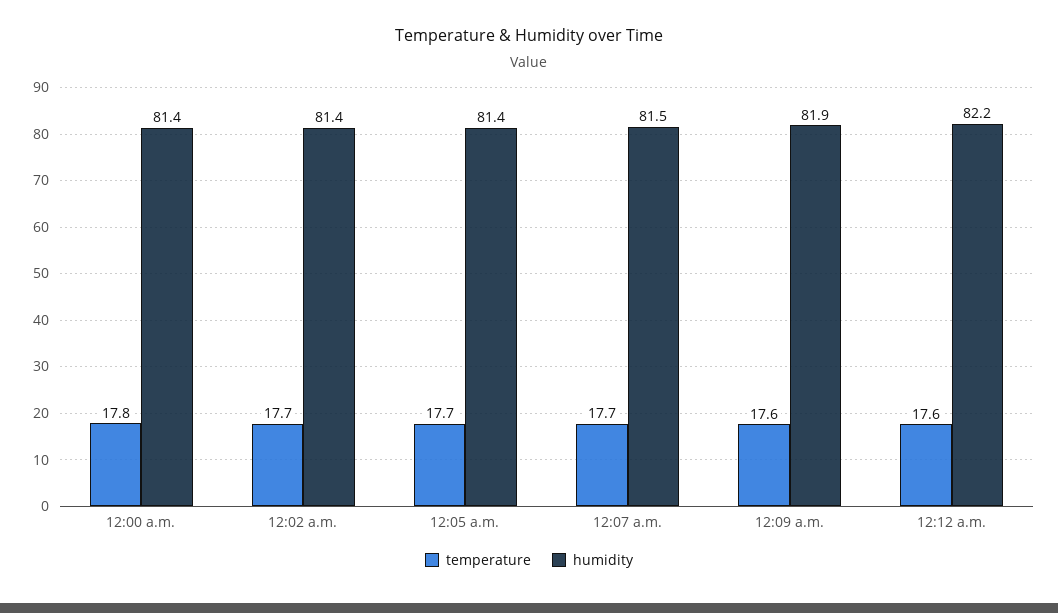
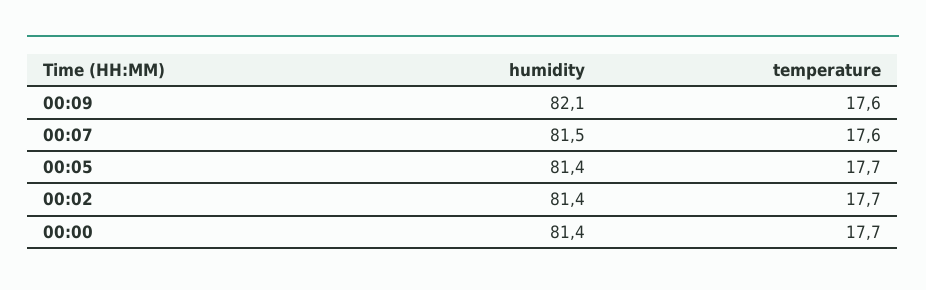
  {
    "temperature": {
-     "12:00 a.m.": 17.8,
+     "12:00 a.m.": 17.7,
      "12:02 a.m.": 17.7,
      "12:05 a.m.": 17.7,
-     "12:07 a.m.": 17.7,
+     "12:07 a.m.": 17.6,
-     "12:09 a.m.": 17.6,
+     "12:09 a.m.": 17.6
-     "12:12 a.m.": 17.6
    },
    "humidity": {
      "12:00 a.m.": 81.4,
      "12:02 a.m.": 81.4,
      "12:05 a.m.": 81.4,
      "12:07 a.m.": 81.5,
-     "12:09 a.m.": 81.9,
+     "12:09 a.m.": 82.1
-     "12:12 a.m.": 82.2
    }
  }

